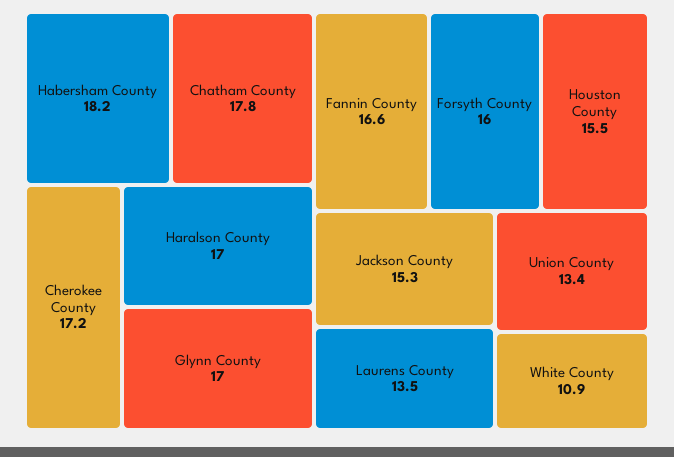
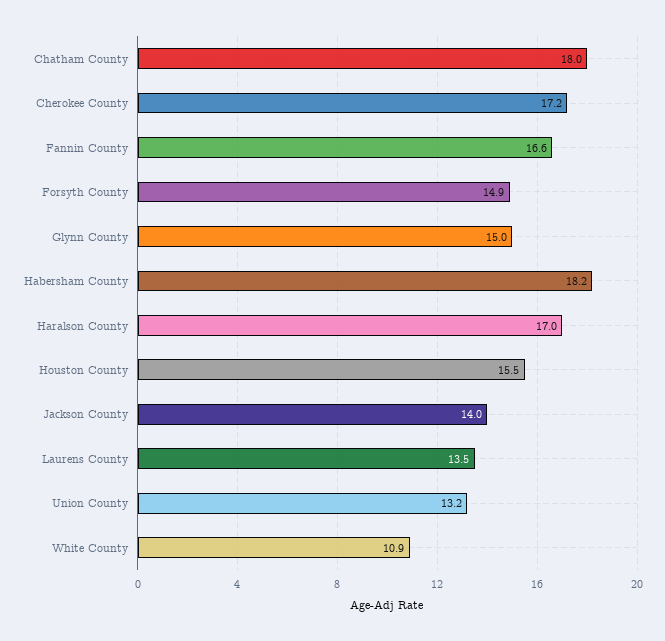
  {
    "Habersham County": 18.2,
-   "Chatham County": 17.8,
+   "Chatham County": 18,
    "Cherokee County": 17.2,
    "Haralson County": 17,
-   "Glynn County": 17,
+   "Glynn County": 15,
    "Fannin County": 16.6,
-   "Forsyth County": 16,
+   "Forsyth County": 14.9,
    "Houston County": 15.5,
-   "Jackson County": 15.3,
+   "Jackson County": 14,
    "Laurens County": 13.5,
-   "Union County": 13.4,
+   "Union County": 13.2,
    "White County": 10.9
  }

